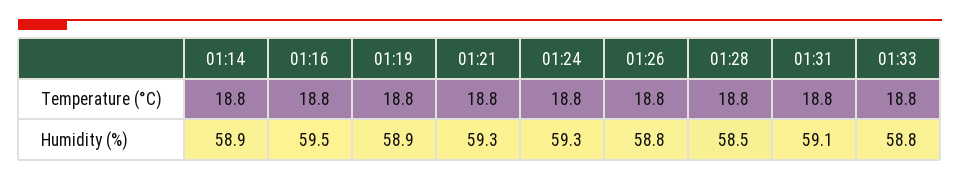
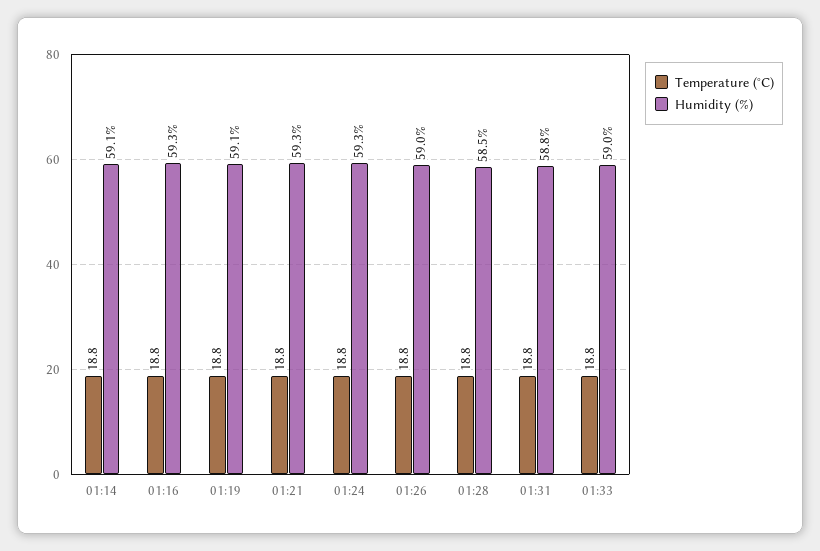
  {
    "Temperature (°C)": {
      "01:14": 18.8,
      "01:16": 18.8,
      "01:19": 18.8,
      "01:21": 18.8,
      "01:24": 18.8,
      "01:26": 18.8,
      "01:28": 18.8,
      "01:31": 18.8,
      "01:33": 18.8
    },
    "Humidity (%)": {
-     "01:14": 58.9,
+     "01:14": 59.1,
-     "01:16": 59.5,
+     "01:16": 59.3,
-     "01:19": 58.9,
+     "01:19": 59.1,
      "01:21": 59.3,
      "01:24": 59.3,
-     "01:26": 58.8,
+     "01:26": 59,
      "01:28": 58.5,
-     "01:31": 59.1,
+     "01:31": 58.8,
-     "01:33": 58.8
+     "01:33": 59
    }
  }

